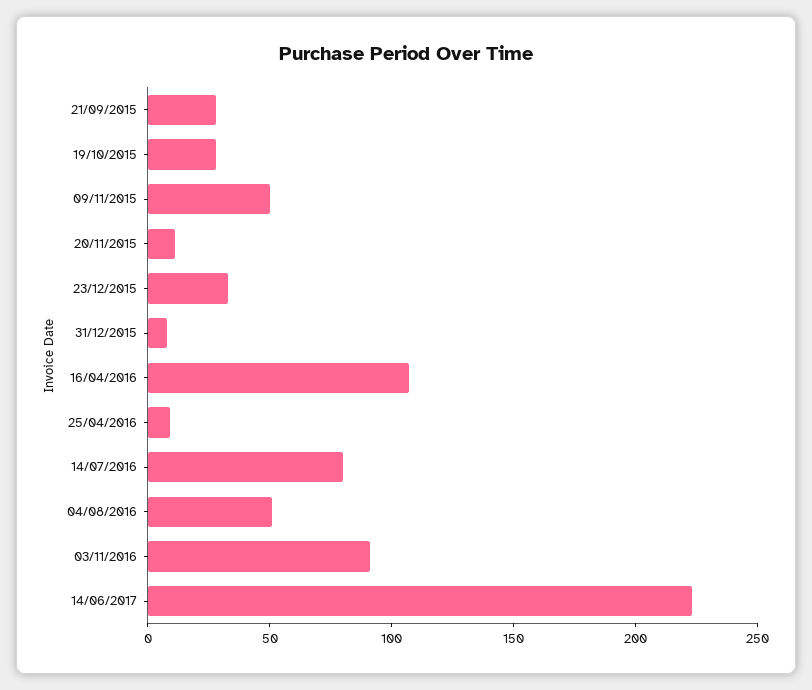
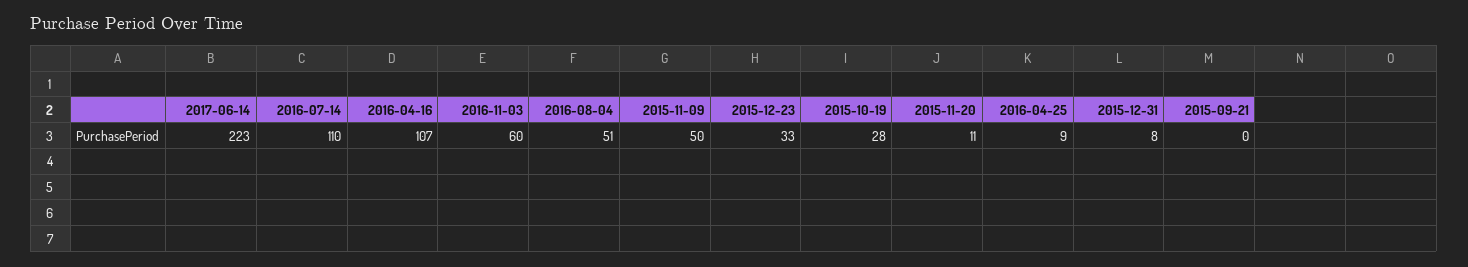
  {
-   "21/09/2015": 30,
+   "21/09/2015": 0,
    "19/10/2015": 28,
    "09/11/2015": 50,
    "20/11/2015": 11,
    "23/12/2015": 33,
    "31/12/2015": 8,
    "16/04/2016": 107,
    "25/04/2016": 9,
-   "14/07/2016": 80,
+   "14/07/2016": 110,
    "04/08/2016": 51,
-   "03/11/2016": 90,
+   "03/11/2016": 60,
    "14/06/2017": 223
  }

